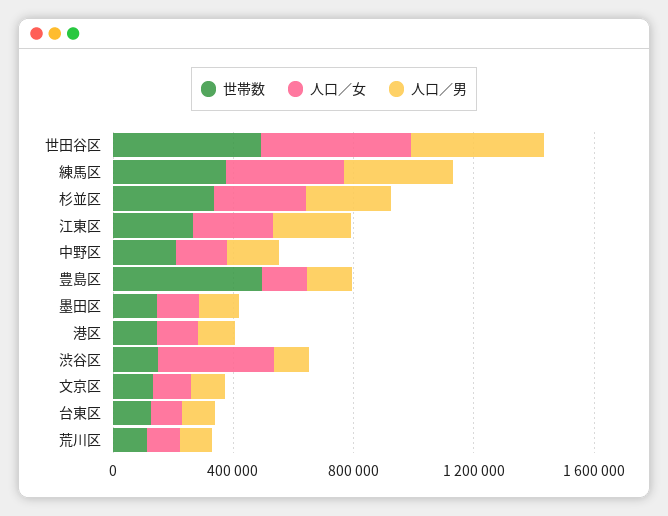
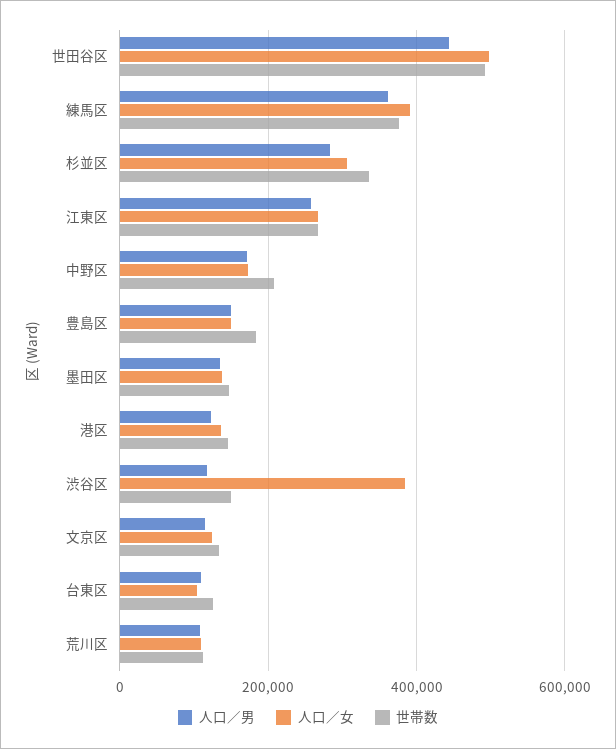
  {
    "世帯数": {
      "世田谷区": 500000,
      "練馬区": 380000,
      "杉並区": 340000,
      "江東区": 260000,
      "中野区": 200000,
-     "豊島区": 500000,
+     "豊島区": 180000,
      "墨田区": 140000,
      "港区": 140000,
      "渋谷区": 140000,
      "文京区": 140000,
      "台東区": 120000,
      "荒川区": 120000
    },
    "人口／女": {
      "世田谷区": 500000,
      "練馬区": 400000,
      "杉並区": 300000,
      "江東区": 260000,
      "中野区": 180000,
      "豊島区": 140000,
      "墨田区": 140000,
      "港区": 140000,
      "渋谷区": 380000,
      "文京区": 120000,
      "台東区": 100000,
      "荒川区": 100000
    },
    "人口／男": {
      "世田谷区": 440000,
      "練馬区": 360000,
      "杉並区": 280000,
      "江東区": 260000,
      "中野区": 180000,
      "豊島区": 160000,
      "墨田区": 140000,
      "港区": 120000,
      "渋谷区": 120000,
      "文京区": 120000,
      "台東区": 100000,
      "荒川区": 100000
    }
  }

